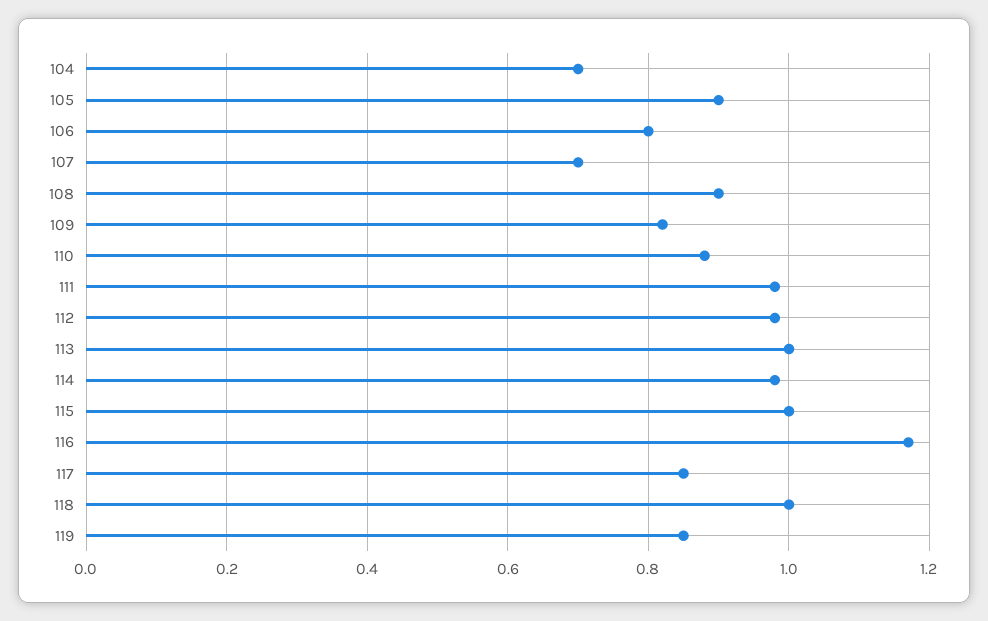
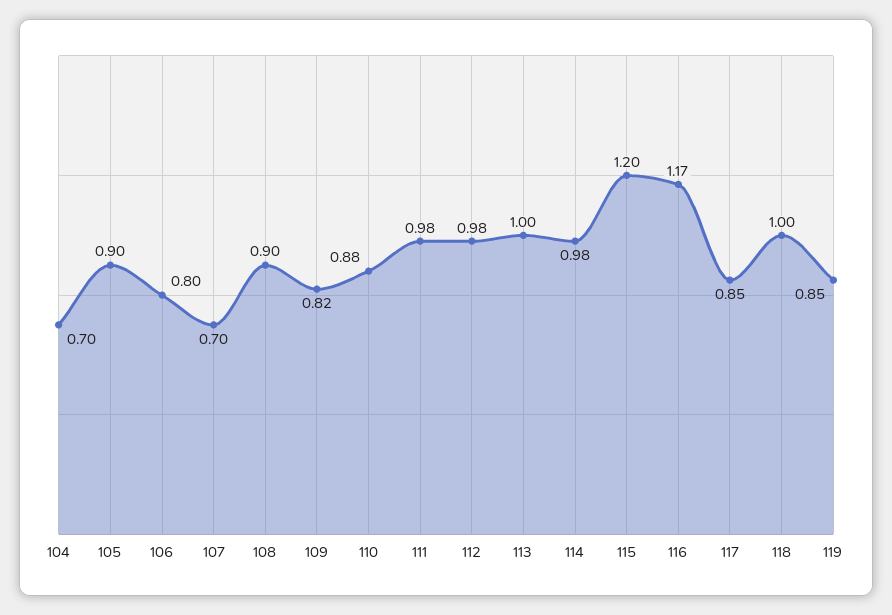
  {
    "104": 0.7,
    "105": 0.9,
    "106": 0.8,
    "107": 0.7,
    "108": 0.9,
    "109": 0.82,
    "110": 0.88,
    "111": 0.98,
    "112": 0.98,
    "113": 1,
    "114": 0.98,
-   "115": 1,
+   "115": 1.2,
    "116": 1.17,
    "117": 0.85,
    "118": 1,
    "119": 0.85
  }

